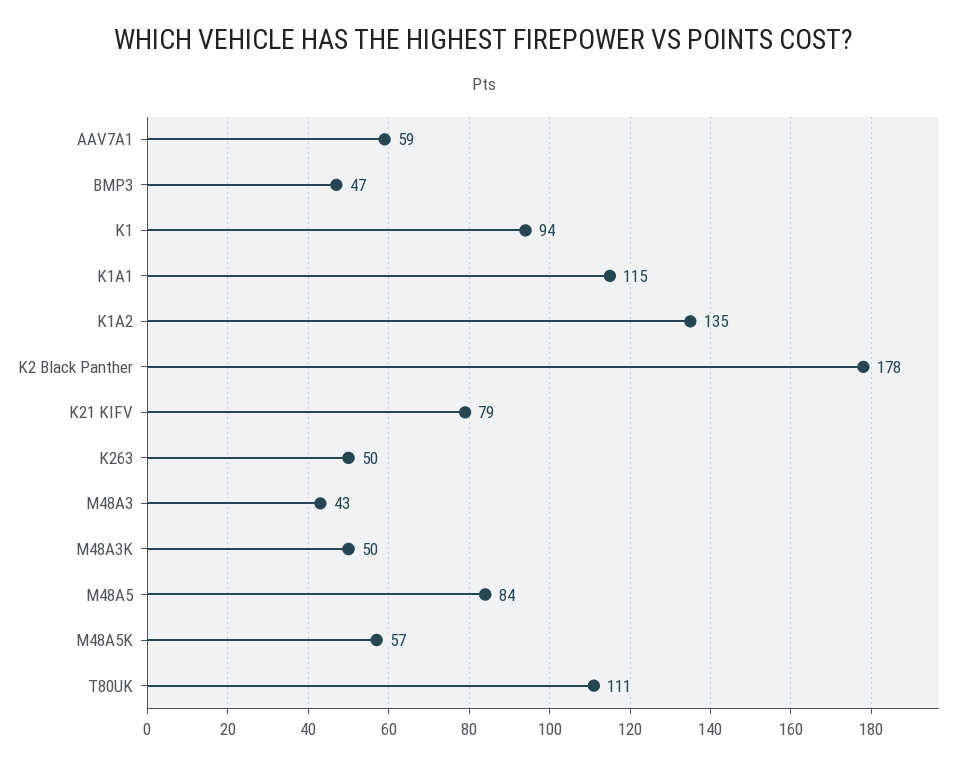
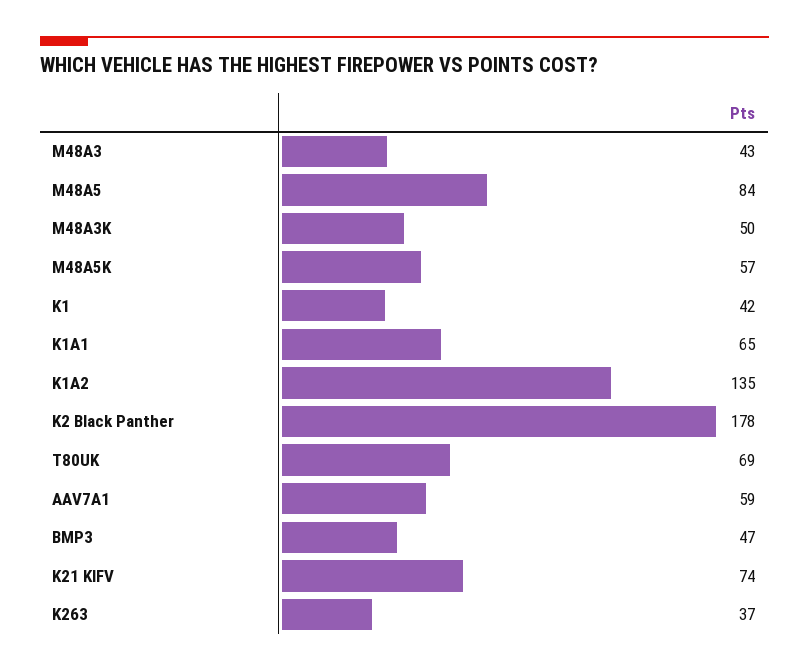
  {
    "AAV7A1": 59,
    "BMP3": 47,
-   "K1": 94,
+   "K1": 42,
-   "K1A1": 115,
+   "K1A1": 65,
    "K1A2": 135,
    "K2 Black Panther": 178,
-   "K21 KIFV": 79,
+   "K21 KIFV": 74,
-   "K263": 50,
+   "K263": 37,
    "M48A3": 43,
    "M48A3K": 50,
    "M48A5": 84,
    "M48A5K": 57,
-   "T80UK": 111
+   "T80UK": 69
  }

